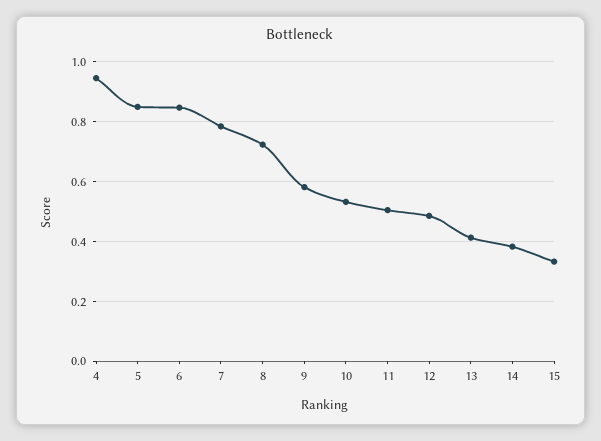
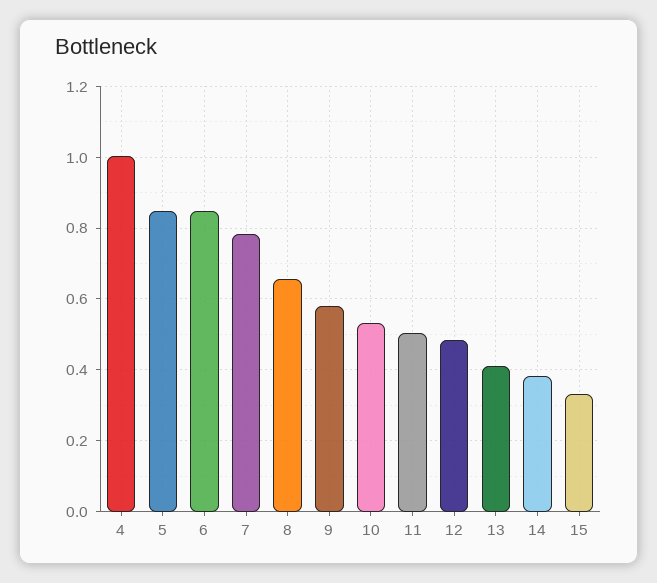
  {
-   "4": 0.95,
+   "4": 1,
    "5": 0.84,
    "6": 0.84,
    "7": 0.78,
-   "8": 0.725,
+   "8": 0.66,
    "9": 0.58,
    "10": 0.54,
    "11": 0.5,
    "12": 0.48,
    "13": 0.42,
    "14": 0.38,
    "15": 0.34
  }

